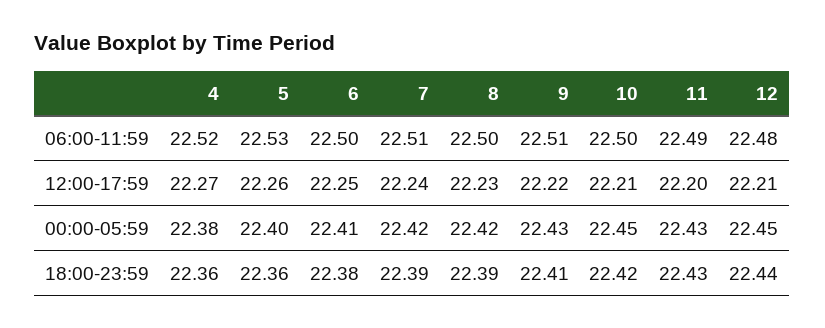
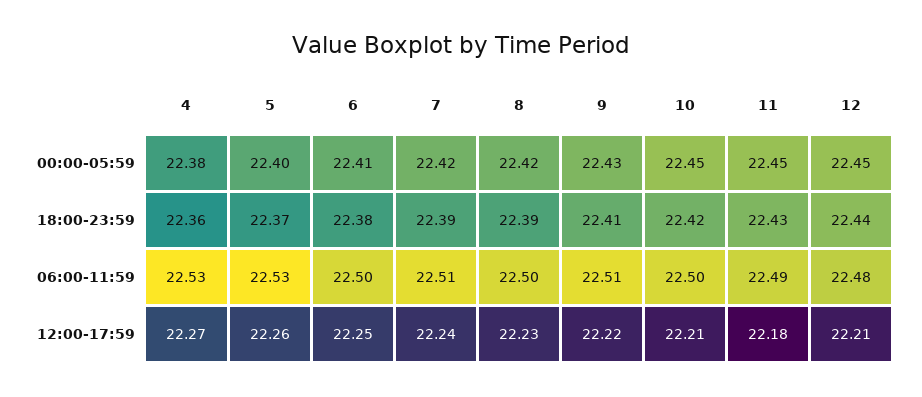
  {
    "4": {
-     "06:00-11:59": 22.52,
+     "06:00-11:59": 22.53,
      "12:00-17:59": 22.27,
      "00:00-05:59": 22.38,
      "18:00-23:59": 22.36
    },
    "5": {
      "06:00-11:59": 22.53,
      "12:00-17:59": 22.26,
      "00:00-05:59": 22.4,
-     "18:00-23:59": 22.36
+     "18:00-23:59": 22.37
    },
    "6": {
      "06:00-11:59": 22.5,
      "12:00-17:59": 22.25,
      "00:00-05:59": 22.41,
      "18:00-23:59": 22.38
    },
    "7": {
      "06:00-11:59": 22.51,
      "12:00-17:59": 22.24,
      "00:00-05:59": 22.42,
      "18:00-23:59": 22.39
    },
    "8": {
      "06:00-11:59": 22.5,
      "12:00-17:59": 22.23,
      "00:00-05:59": 22.42,
      "18:00-23:59": 22.39
    },
    "9": {
      "06:00-11:59": 22.51,
      "12:00-17:59": 22.22,
      "00:00-05:59": 22.43,
      "18:00-23:59": 22.41
    },
    "10": {
      "06:00-11:59": 22.5,
      "12:00-17:59": 22.21,
      "00:00-05:59": 22.45,
      "18:00-23:59": 22.42
    },
    "11": {
      "06:00-11:59": 22.49,
-     "12:00-17:59": 22.2,
+     "12:00-17:59": 22.18,
-     "00:00-05:59": 22.43,
+     "00:00-05:59": 22.45,
      "18:00-23:59": 22.43
    },
    "12": {
      "06:00-11:59": 22.48,
      "12:00-17:59": 22.21,
      "00:00-05:59": 22.45,
      "18:00-23:59": 22.44
    }
  }

